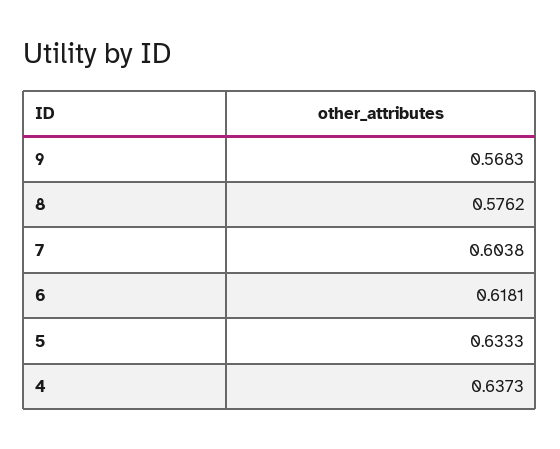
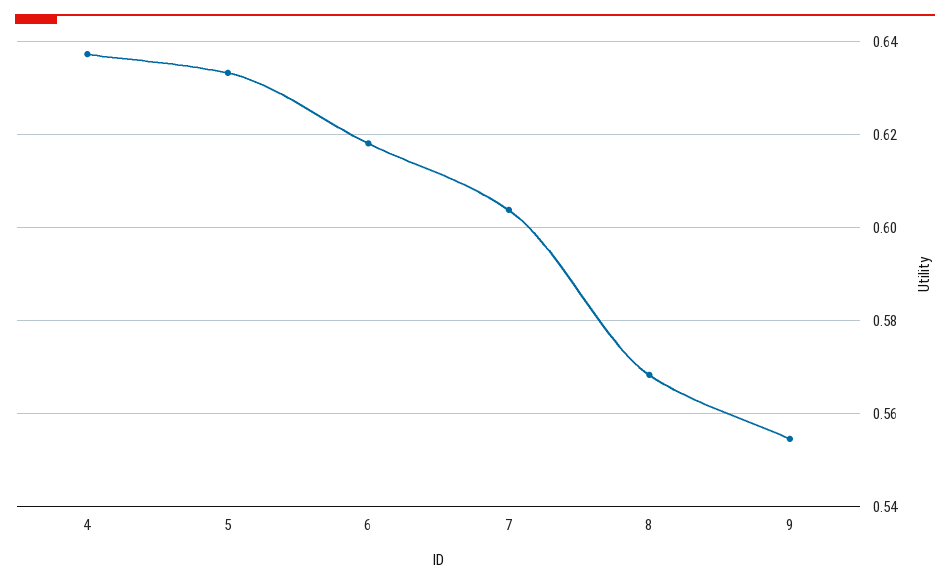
  {
-   "9": 0.5683,
+   "9": 0.554,
-   "8": 0.5762,
+   "8": 0.568,
    "7": 0.6038,
    "6": 0.6181,
    "5": 0.6333,
    "4": 0.6373
  }

